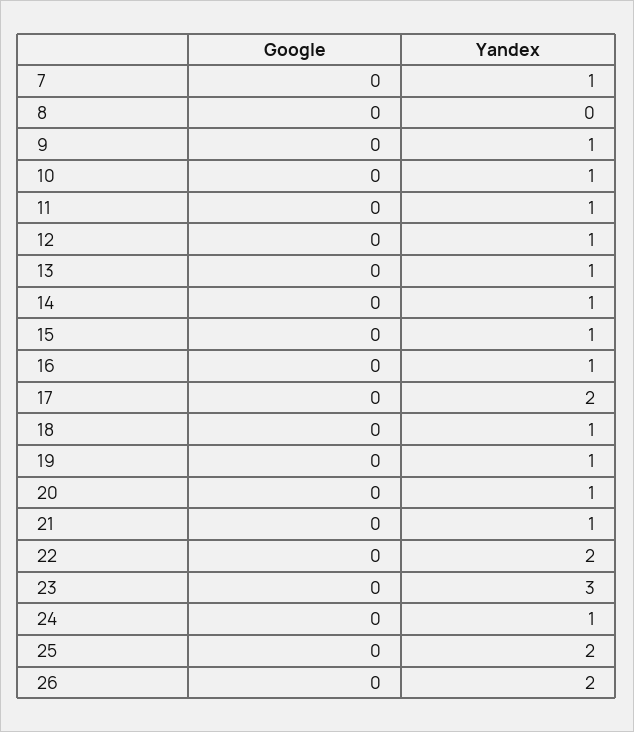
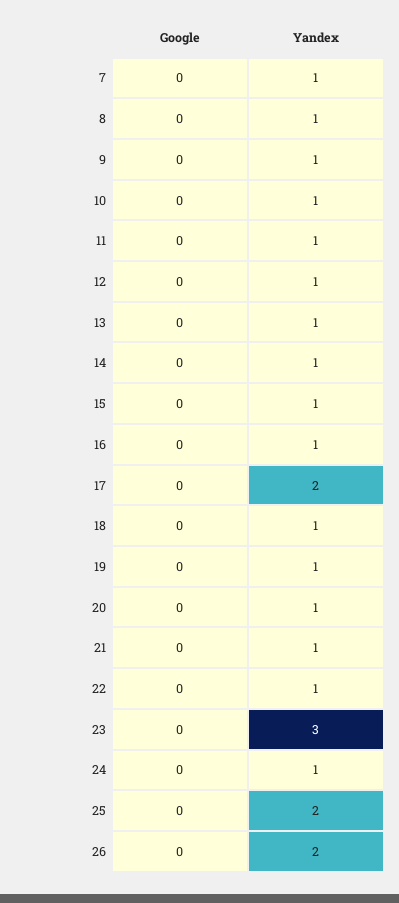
  {
    "Google": {
      "7": 0,
      "8": 0,
      "9": 0,
      "10": 0,
      "11": 0,
      "12": 0,
      "13": 0,
      "14": 0,
      "15": 0,
      "16": 0,
      "17": 0,
      "18": 0,
      "19": 0,
      "20": 0,
      "21": 0,
      "22": 0,
      "23": 0,
      "24": 0,
      "25": 0,
      "26": 0
    },
    "Yandex": {
      "7": 1,
-     "8": 0,
+     "8": 1,
      "9": 1,
      "10": 1,
      "11": 1,
      "12": 1,
      "13": 1,
      "14": 1,
      "15": 1,
      "16": 1,
      "17": 2,
      "18": 1,
      "19": 1,
      "20": 1,
      "21": 1,
-     "22": 2,
+     "22": 1,
      "23": 3,
      "24": 1,
      "25": 2,
      "26": 2
    }
  }

